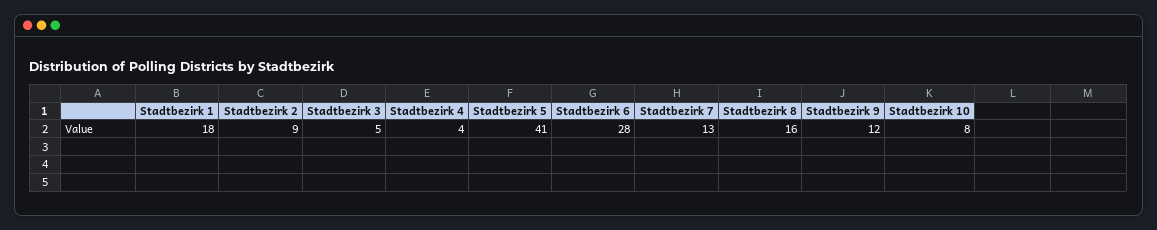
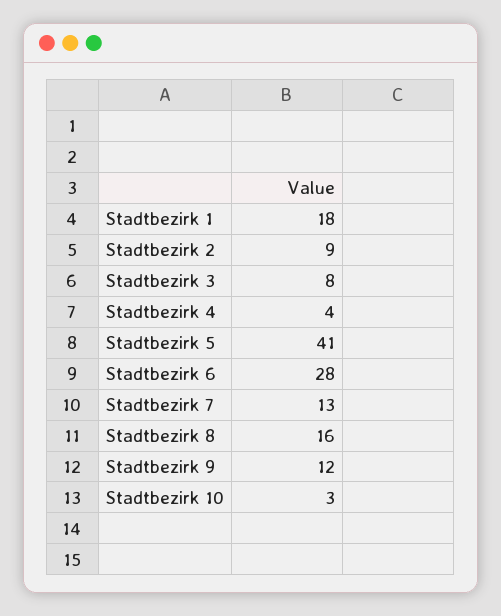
  {
    "Stadtbezirk 1": 18,
    "Stadtbezirk 2": 9,
-   "Stadtbezirk 3": 5,
+   "Stadtbezirk 3": 8,
    "Stadtbezirk 4": 4,
    "Stadtbezirk 5": 41,
    "Stadtbezirk 6": 28,
    "Stadtbezirk 7": 13,
    "Stadtbezirk 8": 16,
    "Stadtbezirk 9": 12,
-   "Stadtbezirk 10": 8
+   "Stadtbezirk 10": 3
  }

